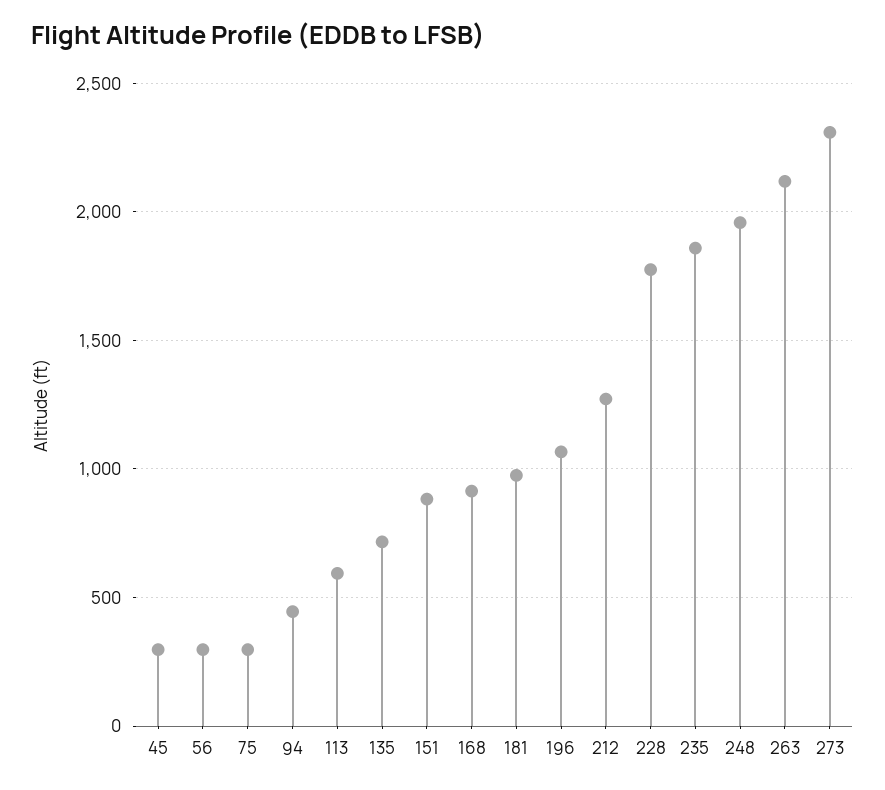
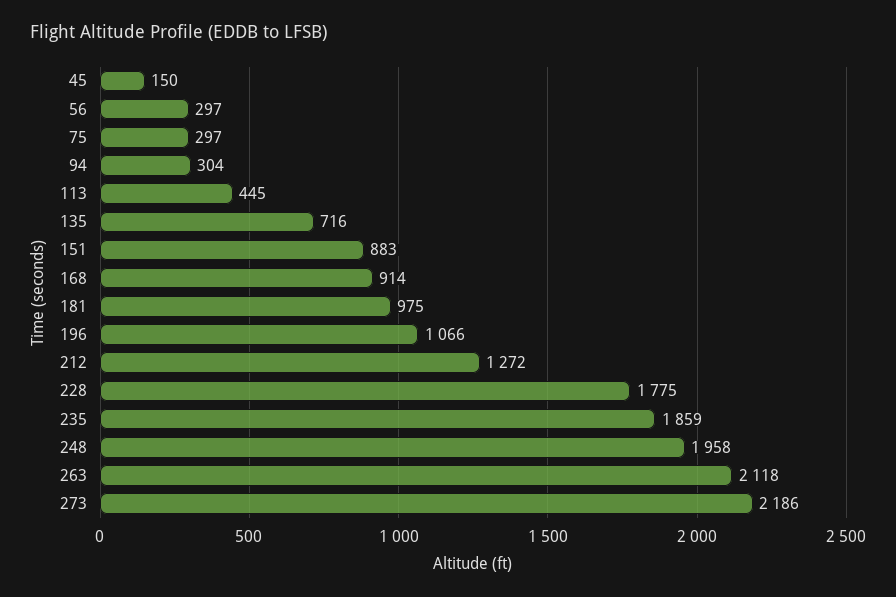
  {
-   "45": 300,
+   "45": 150,
    "56": 297,
    "75": 297,
-   "94": 450,
+   "94": 304,
-   "113": 600,
+   "113": 445,
    "135": 716,
    "151": 883,
    "168": 914,
    "181": 975,
    "196": 1066,
    "212": 1272,
    "228": 1775,
    "235": 1859,
    "248": 1958,
    "263": 2118,
-   "273": 2300
+   "273": 2186
  }

